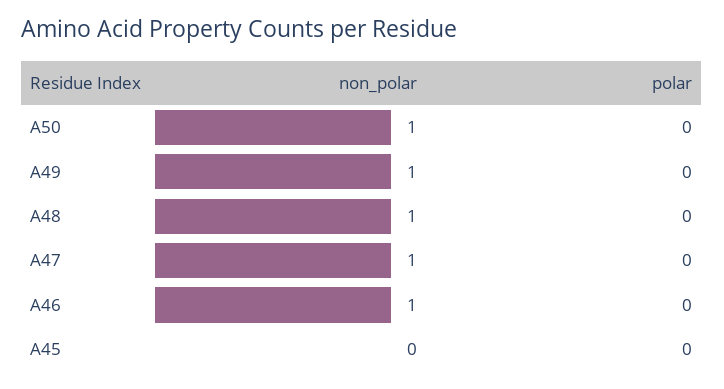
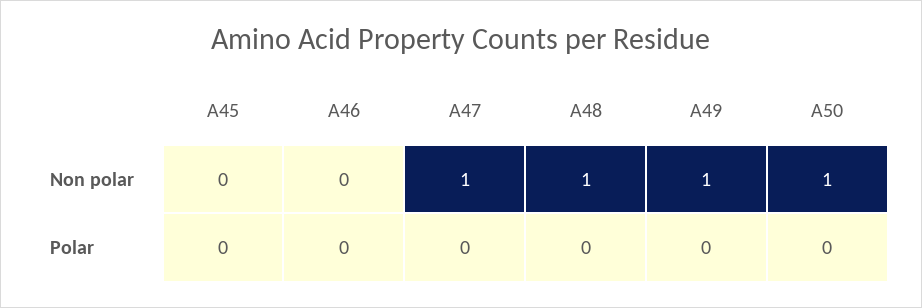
  {
    "non_polar": {
      "A50": 1,
      "A49": 1,
      "A48": 1,
      "A47": 1,
-     "A46": 1,
+     "A46": 0,
      "A45": 0
    },
    "polar": {
      "A50": 0,
      "A49": 0,
      "A48": 0,
      "A47": 0,
      "A46": 0,
      "A45": 0
    }
  }

